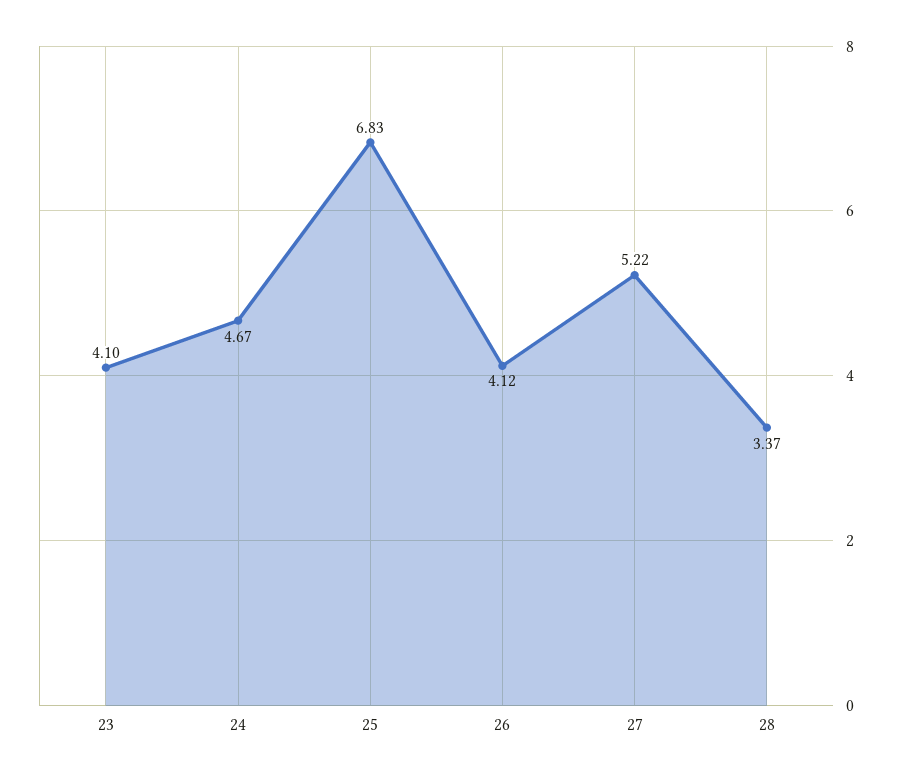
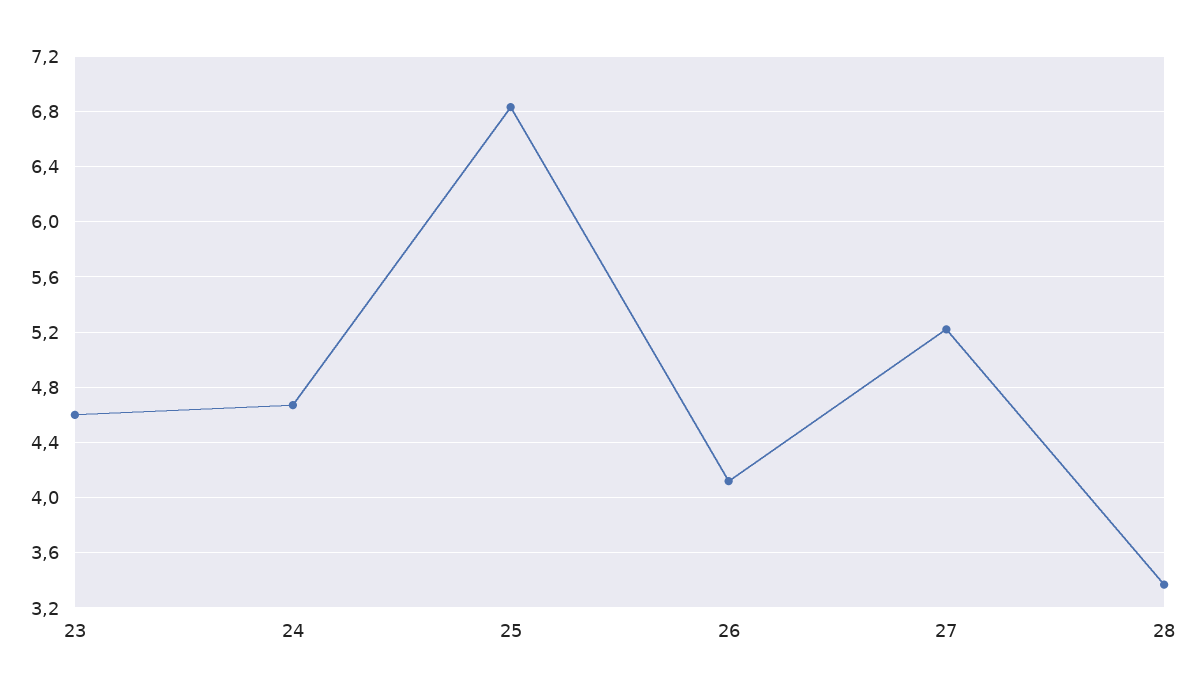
  {
-   "23": 4.1,
+   "23": 4.6,
    "24": 4.67,
    "25": 6.83,
    "26": 4.12,
    "27": 5.22,
    "28": 3.37
  }

